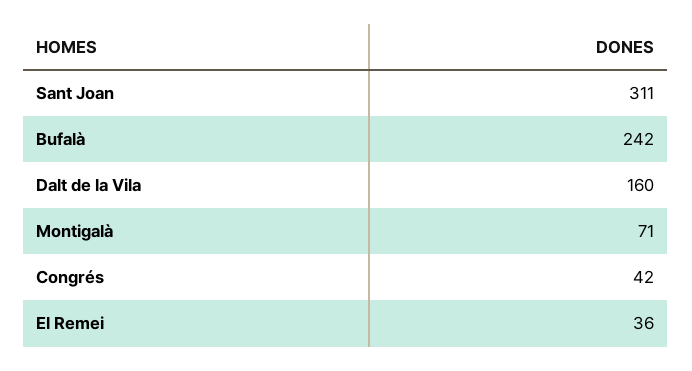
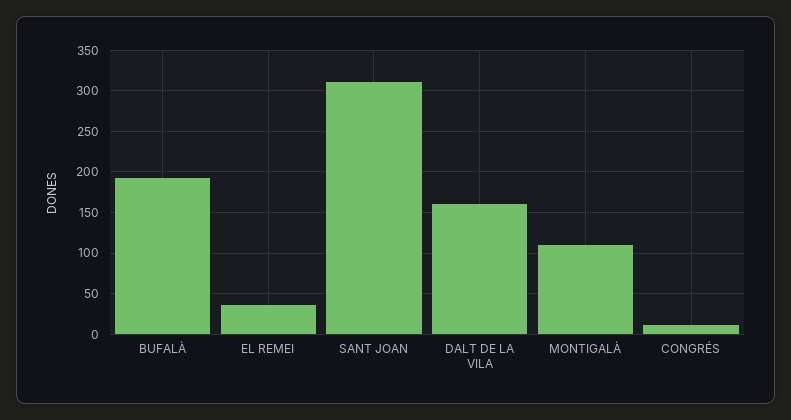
  {
    "Sant Joan": 311,
-   "Bufalà": 242,
+   "Bufalà": 190,
    "Dalt de la Vila": 160,
-   "Montigalà": 71,
+   "Montigalà": 110,
-   "Congrés": 42,
+   "Congrés": 10,
    "El Remei": 36
  }

